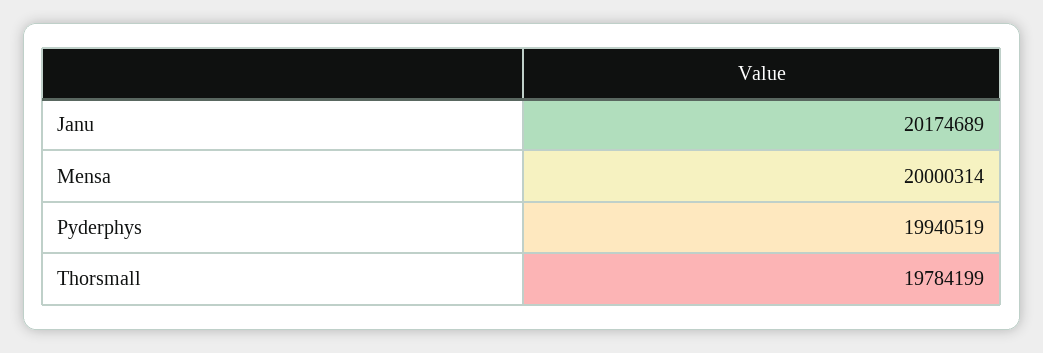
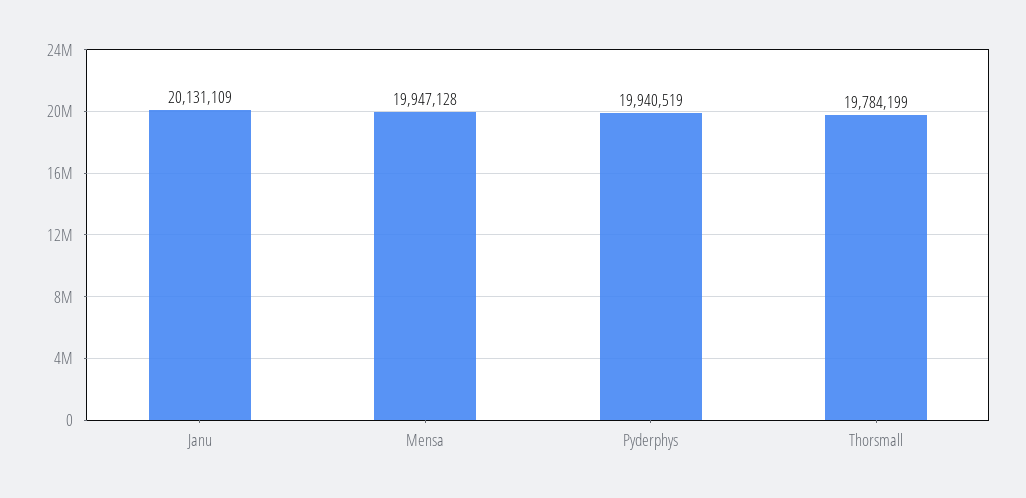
  {
-   "Janu": 20174689,
+   "Janu": 20131109,
-   "Mensa": 20000314,
+   "Mensa": 19947128,
    "Pyderphys": 19940519,
    "Thorsmall": 19784199
  }

